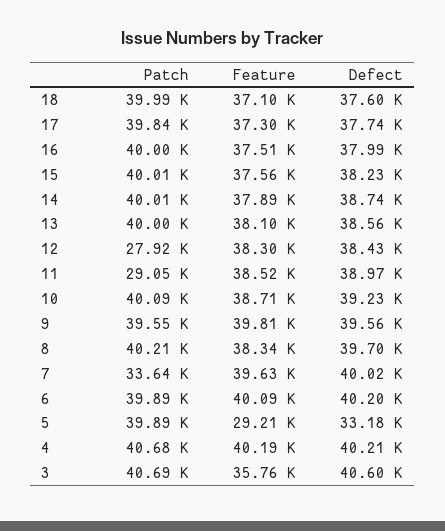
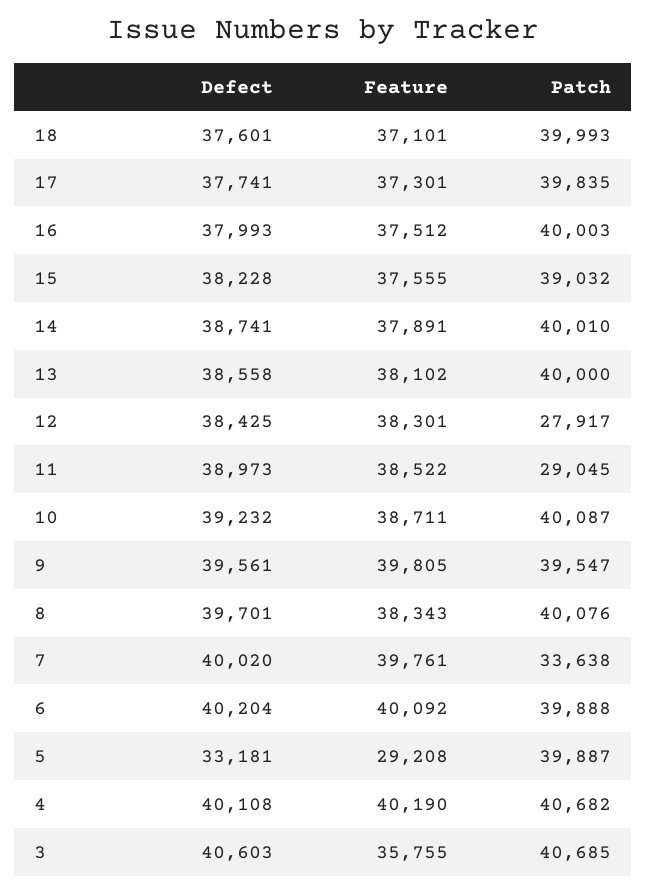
  {
    "Patch": {
      "18": 39993,
      "17": 39835,
      "16": 40003,
-     "15": 40010,
+     "15": 39032,
      "14": 40010,
      "13": 40000,
      "12": 27917,
      "11": 29045,
      "10": 40087,
      "9": 39547,
-     "8": 40210,
+     "8": 40076,
      "7": 33638,
      "6": 39888,
      "5": 39887,
      "4": 40682,
      "3": 40685
    },
    "Feature": {
      "18": 37101,
      "17": 37301,
      "16": 37512,
      "15": 37555,
      "14": 37891,
      "13": 38102,
      "12": 38301,
      "11": 38522,
      "10": 38711,
      "9": 39805,
      "8": 38343,
-     "7": 39630,
+     "7": 39761,
      "6": 40092,
      "5": 29208,
      "4": 40190,
      "3": 35755
    },
    "Defect": {
      "18": 37601,
      "17": 37741,
      "16": 37993,
      "15": 38228,
      "14": 38741,
      "13": 38558,
      "12": 38425,
      "11": 38973,
      "10": 39232,
      "9": 39561,
      "8": 39701,
      "7": 40020,
      "6": 40204,
      "5": 33181,
-     "4": 40210,
+     "4": 40108,
      "3": 40603
    }
  }

